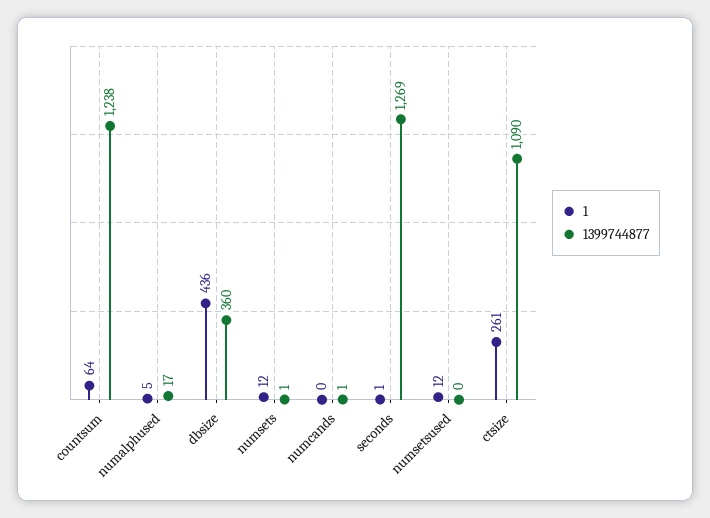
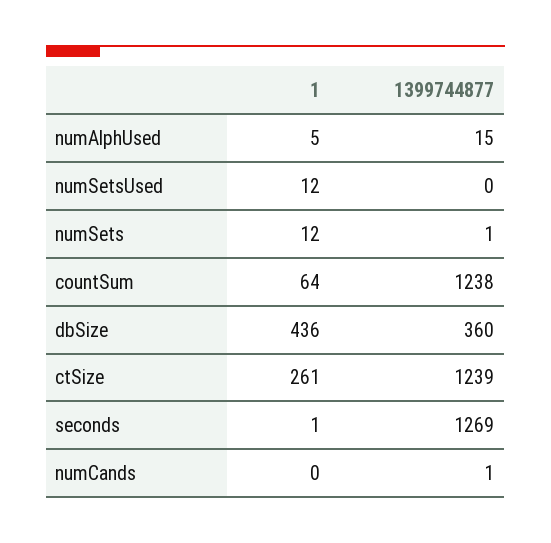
  {
    "1": {
      "countsum": 64,
      "numalphused": 5,
      "dbsize": 436,
      "numsets": 12,
      "numcands": 0,
      "seconds": 1,
      "numsetsused": 12,
      "ctsize": 261
    },
    "1399744877": {
      "countsum": 1238,
-     "numalphused": 17,
+     "numalphused": 15,
      "dbsize": 360,
      "numsets": 1,
      "numcands": 1,
      "seconds": 1269,
      "numsetsused": 0,
-     "ctsize": 1090
+     "ctsize": 1239
    }
  }

